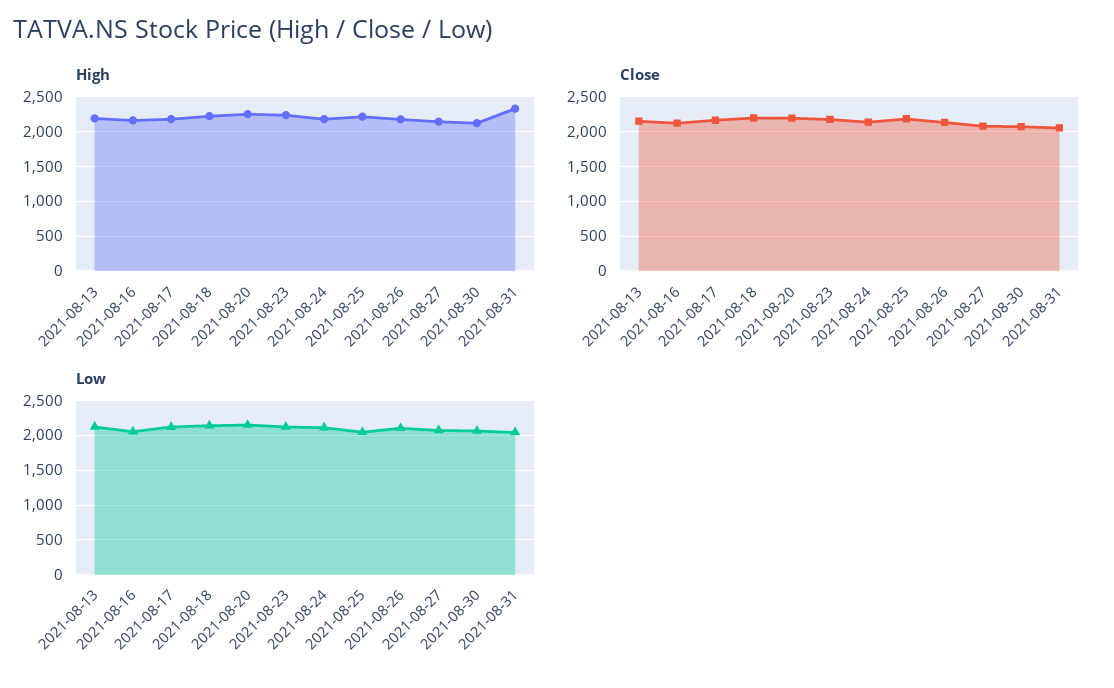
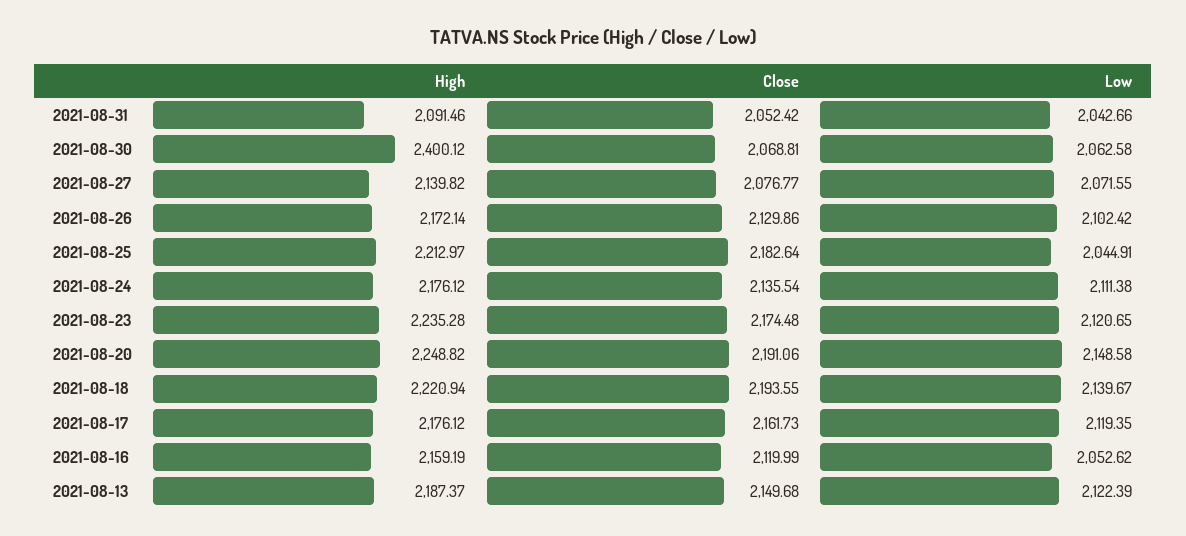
  {
    "High": {
      "2021-08-13": 2187.37,
      "2021-08-16": 2159.19,
      "2021-08-17": 2176.12,
      "2021-08-18": 2220.94,
      "2021-08-20": 2248.82,
      "2021-08-23": 2235.28,
      "2021-08-24": 2176.12,
      "2021-08-25": 2212.97,
      "2021-08-26": 2172.14,
      "2021-08-27": 2139.82,
-     "2021-08-30": 2100,
+     "2021-08-30": 2400.12,
-     "2021-08-31": 2300
+     "2021-08-31": 2091.46
    },
    "Close": {
      "2021-08-13": 2149.68,
      "2021-08-16": 2119.99,
      "2021-08-17": 2161.73,
      "2021-08-18": 2193.55,
      "2021-08-20": 2191.06,
      "2021-08-23": 2174.48,
      "2021-08-24": 2135.54,
      "2021-08-25": 2182.64,
      "2021-08-26": 2129.86,
      "2021-08-27": 2076.77,
      "2021-08-30": 2068.81,
      "2021-08-31": 2052.42
    },
    "Low": {
      "2021-08-13": 2122.39,
      "2021-08-16": 2052.62,
      "2021-08-17": 2119.35,
      "2021-08-18": 2139.67,
      "2021-08-20": 2148.58,
      "2021-08-23": 2120.65,
      "2021-08-24": 2111.38,
      "2021-08-25": 2044.91,
      "2021-08-26": 2102.42,
      "2021-08-27": 2071.55,
      "2021-08-30": 2062.58,
      "2021-08-31": 2042.66
    }
  }

